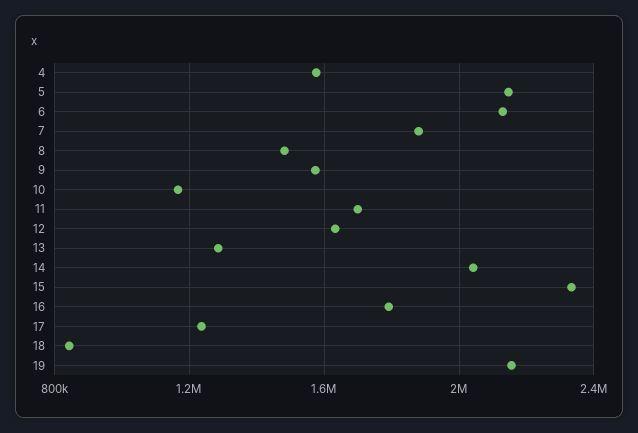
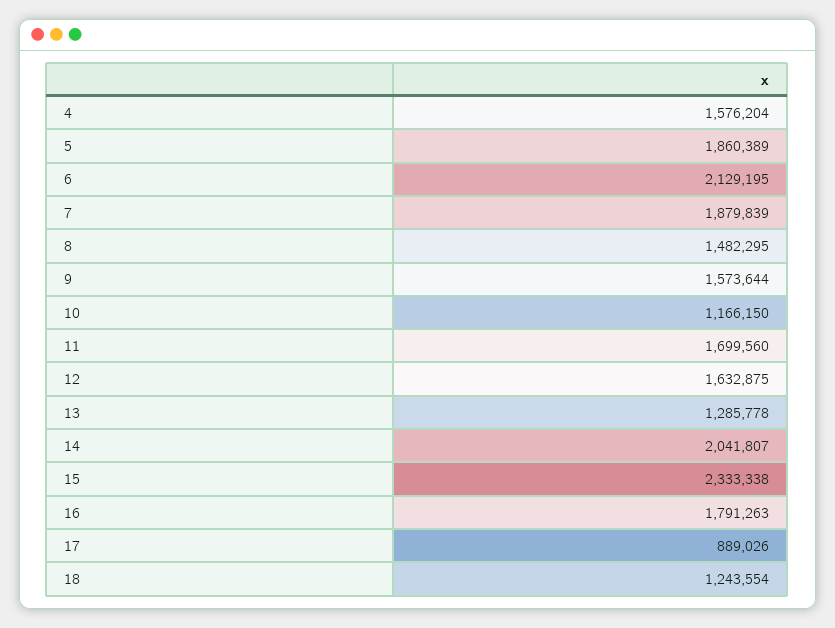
  {
    "4": 1576204,
-   "5": 2150000,
+   "5": 1860389,
    "6": 2129195,
    "7": 1879839,
    "8": 1482295,
    "9": 1573644,
    "10": 1166150,
    "11": 1699560,
    "12": 1632875,
    "13": 1285778,
    "14": 2041807,
    "15": 2333338,
    "16": 1791263,
-   "17": 1250000,
+   "17": 889026,
-   "18": 850000,
+   "18": 1243554
-   "19": 2150000
  }

